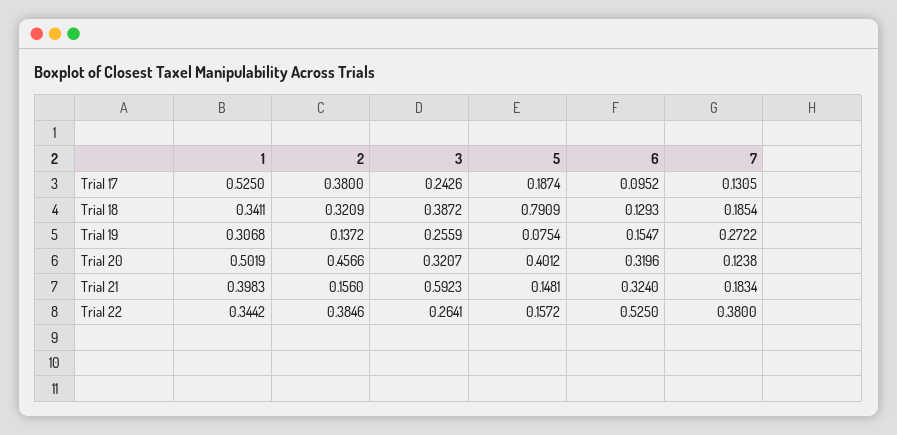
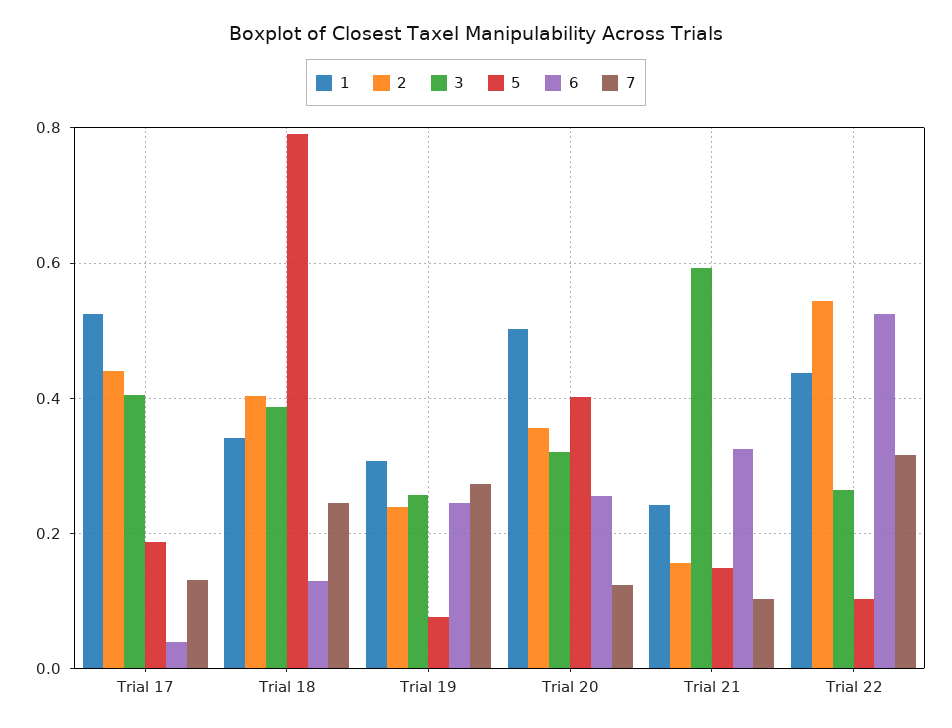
  {
    "1": {
      "Trial 17": 0.525,
      "Trial 18": 0.3411,
      "Trial 19": 0.3068,
      "Trial 20": 0.5019,
-     "Trial 21": 0.3983,
+     "Trial 21": 0.24,
-     "Trial 22": 0.3442
+     "Trial 22": 0.44
    },
    "2": {
-     "Trial 17": 0.38,
+     "Trial 17": 0.44,
-     "Trial 18": 0.3209,
+     "Trial 18": 0.4,
-     "Trial 19": 0.1372,
+     "Trial 19": 0.24,
-     "Trial 20": 0.4566,
+     "Trial 20": 0.36,
      "Trial 21": 0.156,
-     "Trial 22": 0.3846
+     "Trial 22": 0.54
    },
    "3": {
-     "Trial 17": 0.2426,
+     "Trial 17": 0.4,
      "Trial 18": 0.3872,
      "Trial 19": 0.2559,
      "Trial 20": 0.3207,
      "Trial 21": 0.5923,
      "Trial 22": 0.2641
    },
    "5": {
      "Trial 17": 0.1874,
      "Trial 18": 0.7909,
      "Trial 19": 0.0754,
      "Trial 20": 0.4012,
      "Trial 21": 0.1481,
-     "Trial 22": 0.1572
+     "Trial 22": 0.1
    },
    "6": {
-     "Trial 17": 0.0952,
+     "Trial 17": 0.04,
      "Trial 18": 0.1293,
-     "Trial 19": 0.1547,
+     "Trial 19": 0.24,
-     "Trial 20": 0.3196,
+     "Trial 20": 0.26,
      "Trial 21": 0.324,
      "Trial 22": 0.525
    },
    "7": {
      "Trial 17": 0.1305,
-     "Trial 18": 0.1854,
+     "Trial 18": 0.24,
      "Trial 19": 0.2722,
      "Trial 20": 0.1238,
-     "Trial 21": 0.1834,
+     "Trial 21": 0.1,
-     "Trial 22": 0.38
+     "Trial 22": 0.32
    }
  }

